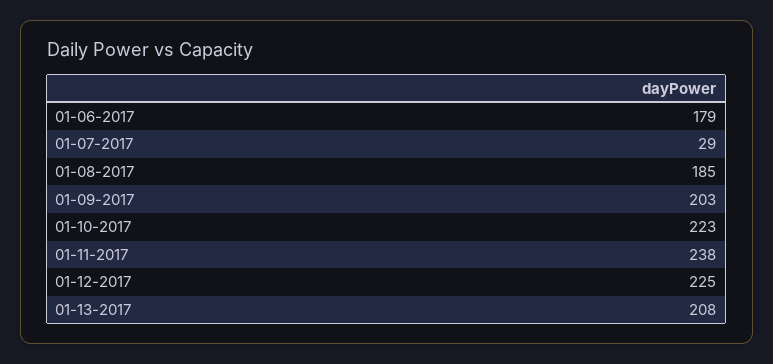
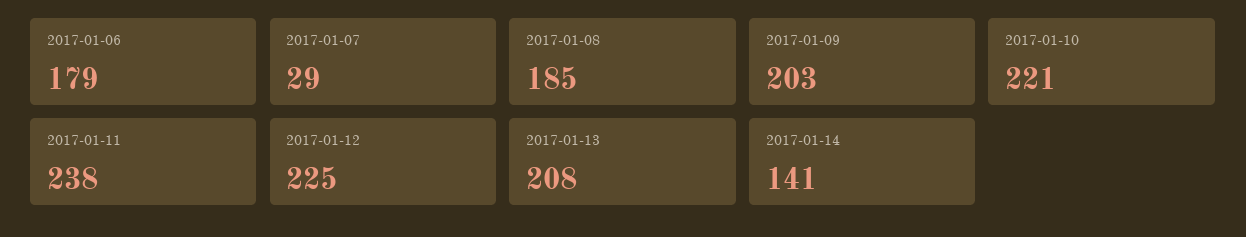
  {
    "01-06-2017": 179,
    "01-07-2017": 29,
    "01-08-2017": 185,
    "01-09-2017": 203,
-   "01-10-2017": 223,
+   "01-10-2017": 221,
    "01-11-2017": 238,
    "01-12-2017": 225,
-   "01-13-2017": 208
+   "01-13-2017": 208,
+   "2017-01-14": 141
  }

